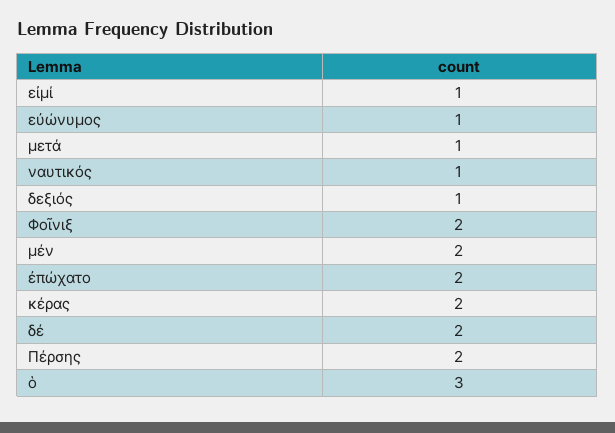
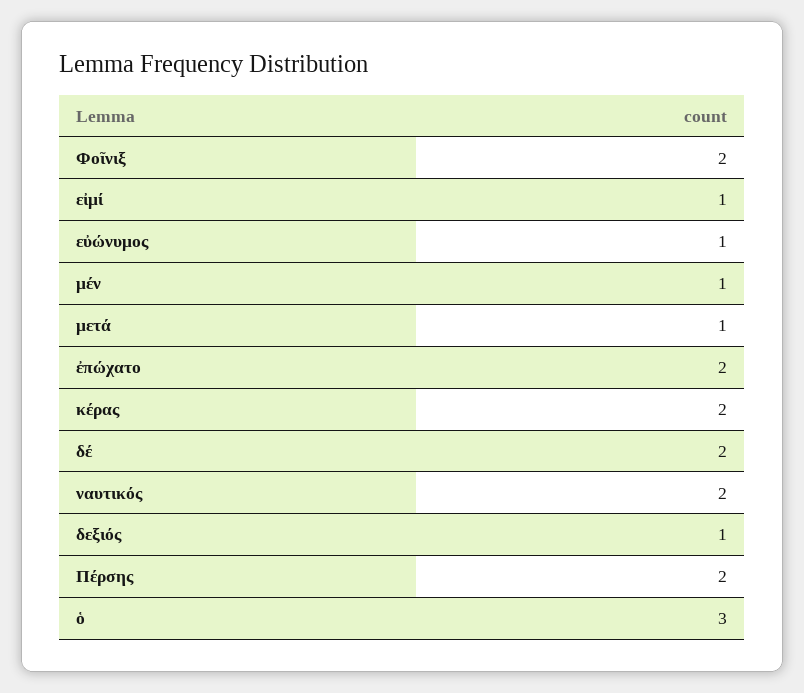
  {
    "εἰμί": 1,
    "εὐώνυμος": 1,
    "μετά": 1,
-   "ναυτικός": 1,
+   "ναυτικός": 2,
    "δεξιός": 1,
    "Φοῖνιξ": 2,
-   "μέν": 2,
+   "μέν": 1,
    "ἐπώχατο": 2,
    "κέρας": 2,
    "δέ": 2,
    "Πέρσης": 2,
    "ὁ": 3
  }

